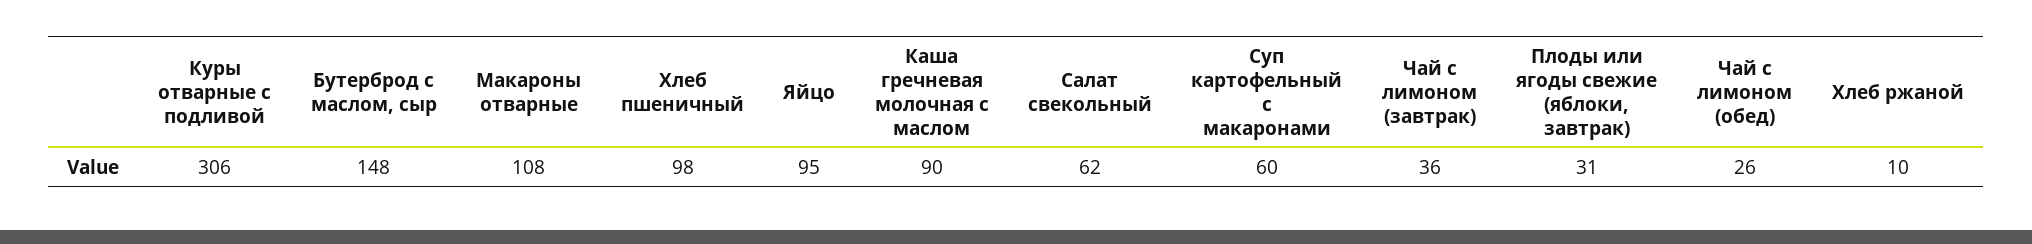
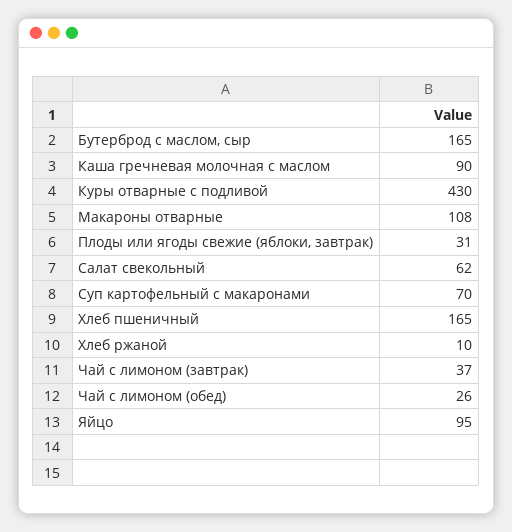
  {
-   "Куры отварные с подливой": 306,
+   "Куры отварные с подливой": 430,
-   "Бутерброд с маслом, сыр": 148,
+   "Бутерброд с маслом, сыр": 165,
    "Макароны отварные": 108,
-   "Хлеб пшеничный": 98,
+   "Хлеб пшеничный": 165,
    "Яйцо": 95,
    "Каша гречневая молочная с маслом": 90,
    "Салат свекольный": 62,
-   "Суп картофельный с макаронами": 60,
+   "Суп картофельный с макаронами": 70,
-   "Чай с лимоном (завтрак)": 36,
+   "Чай с лимоном (завтрак)": 37,
    "Плоды или ягоды свежие (яблоки, завтрак)": 31,
    "Чай с лимоном (обед)": 26,
    "Хлеб ржаной": 10
  }

